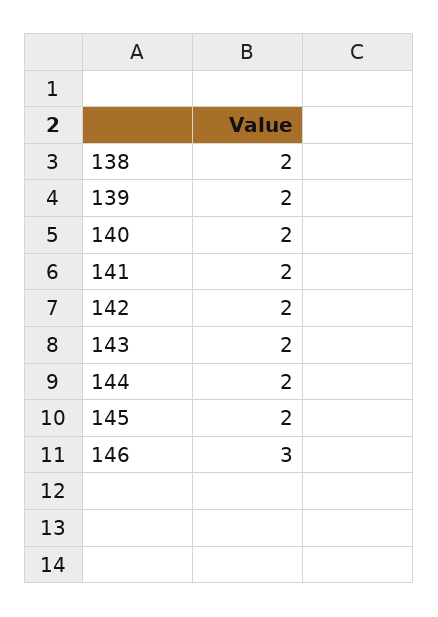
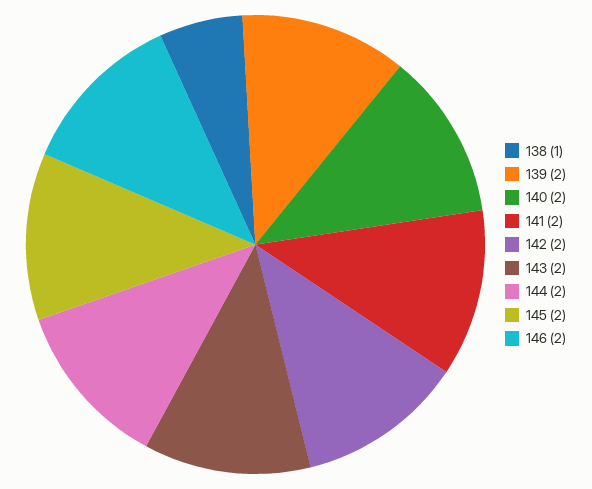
  {
-   "138": 2,
+   "138": 1,
    "139": 2,
    "140": 2,
    "141": 2,
    "142": 2,
    "143": 2,
    "144": 2,
    "145": 2,
-   "146": 3
+   "146": 2
  }

